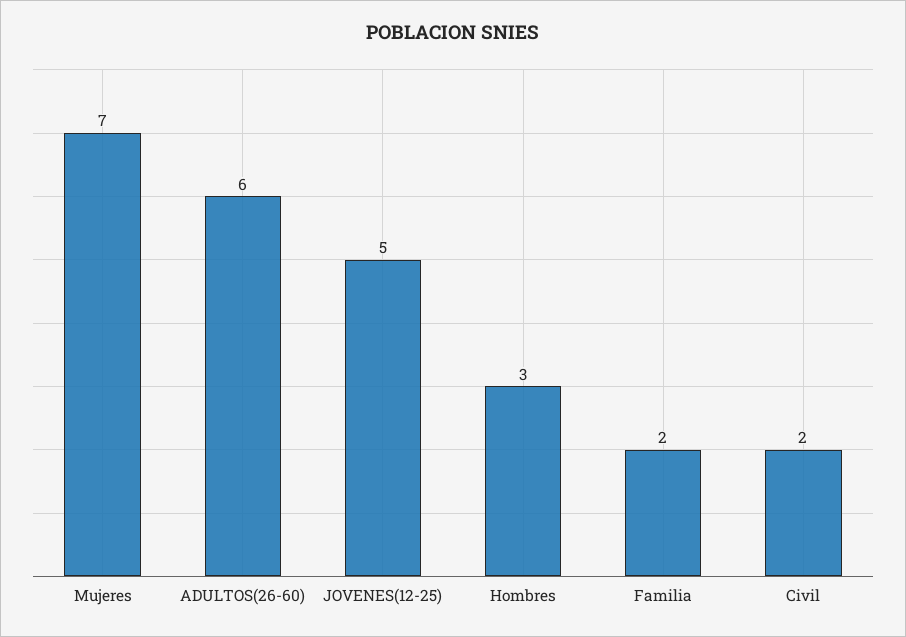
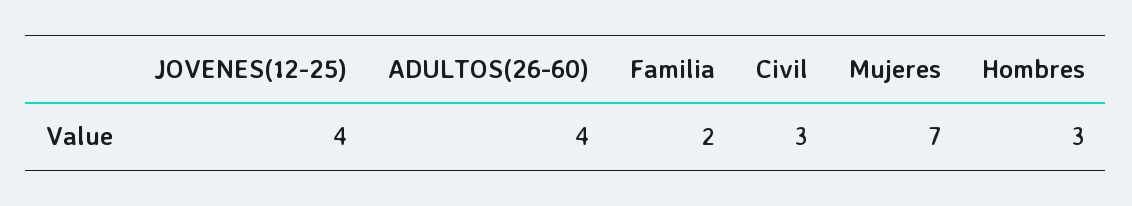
  {
    "Mujeres": 7,
-   "ADULTOS(26-60)": 6,
+   "ADULTOS(26-60)": 4,
-   "JOVENES(12-25)": 5,
+   "JOVENES(12-25)": 4,
    "Hombres": 3,
    "Familia": 2,
-   "Civil": 2
+   "Civil": 3
  }

